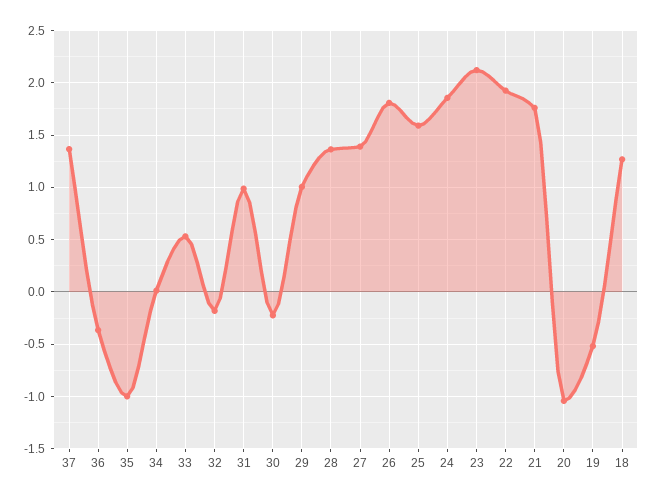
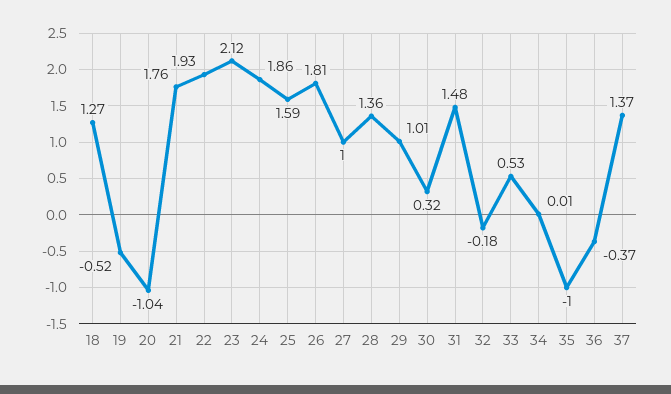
  {
    "37": 1.37,
    "36": -0.37,
    "35": -1,
    "34": 0.01,
    "33": 0.53,
    "32": -0.18,
-   "31": 1,
+   "31": 1.48,
-   "30": -0.2,
+   "30": 0.32,
    "29": 1.01,
    "28": 1.36,
-   "27": 1.4,
+   "27": 1,
    "26": 1.81,
    "25": 1.59,
    "24": 1.86,
    "23": 2.12,
    "22": 1.93,
    "21": 1.76,
    "20": -1.04,
    "19": -0.52,
    "18": 1.27
  }

